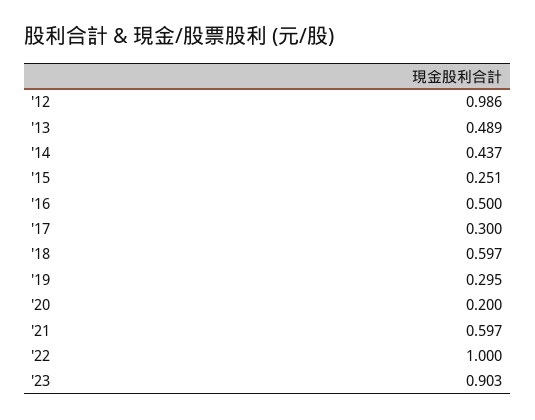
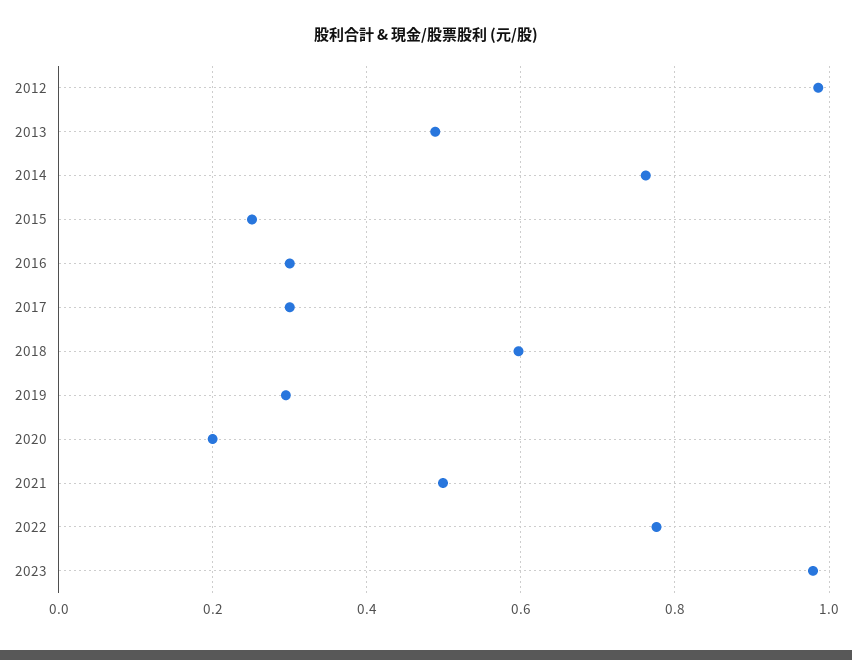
  {
    "'12": 0.986,
    "'13": 0.489,
-   "'14": 0.437,
+   "'14": 0.76,
    "'15": 0.251,
-   "'16": 0.5,
+   "'16": 0.3,
    "'17": 0.3,
    "'18": 0.597,
    "'19": 0.295,
    "'20": 0.2,
-   "'21": 0.597,
+   "'21": 0.5,
-   "'22": 1,
+   "'22": 0.78,
-   "'23": 0.903
+   "'23": 0.98
  }

